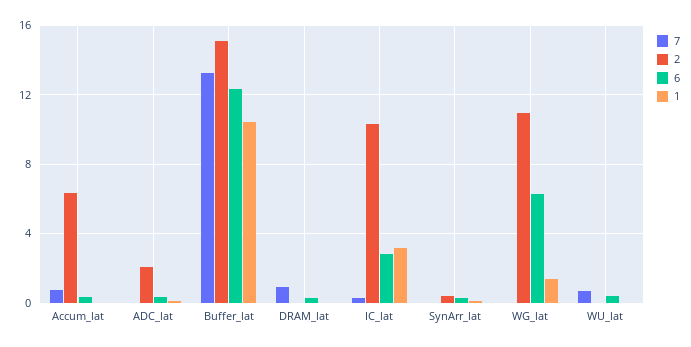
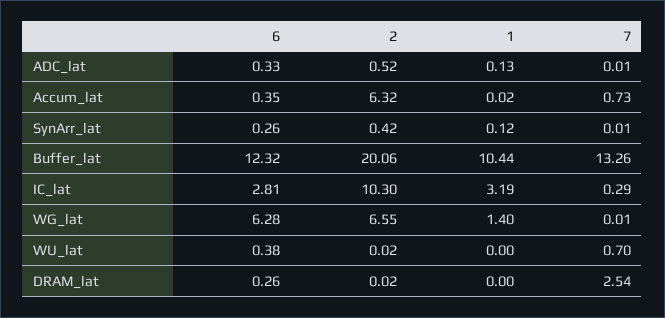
  {
    "7": {
      "Accum_lat": 0.73,
      "ADC_lat": 0.01,
      "Buffer_lat": 13.26,
-     "DRAM_lat": 1,
+     "DRAM_lat": 2.54,
      "IC_lat": 0.29,
      "SynArr_lat": 0.01,
      "WG_lat": 0.01,
      "WU_lat": 0.7
    },
    "2": {
      "Accum_lat": 6.32,
-     "ADC_lat": 2,
+     "ADC_lat": 0.52,
-     "Buffer_lat": 15,
+     "Buffer_lat": 20.06,
      "DRAM_lat": 0.02,
      "IC_lat": 10.3,
      "SynArr_lat": 0.42,
-     "WG_lat": 11,
+     "WG_lat": 6.55,
      "WU_lat": 0.02
    },
    "6": {
      "Accum_lat": 0.35,
      "ADC_lat": 0.33,
      "Buffer_lat": 12.32,
      "DRAM_lat": 0.26,
      "IC_lat": 2.81,
      "SynArr_lat": 0.26,
      "WG_lat": 6.28,
      "WU_lat": 0.38
    },
    "1": {
      "Accum_lat": 0.02,
      "ADC_lat": 0.13,
      "Buffer_lat": 10.44,
      "DRAM_lat": 0,
      "IC_lat": 3.19,
      "SynArr_lat": 0.12,
      "WG_lat": 1.4,
      "WU_lat": 0
    }
  }

